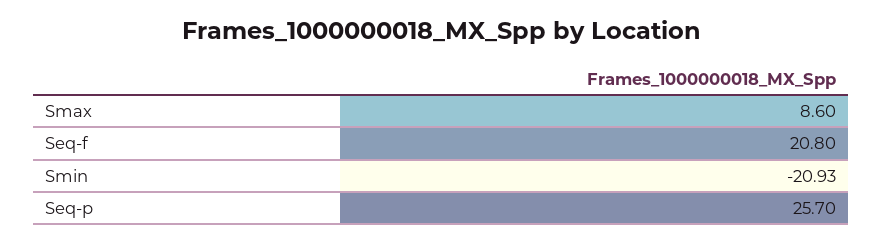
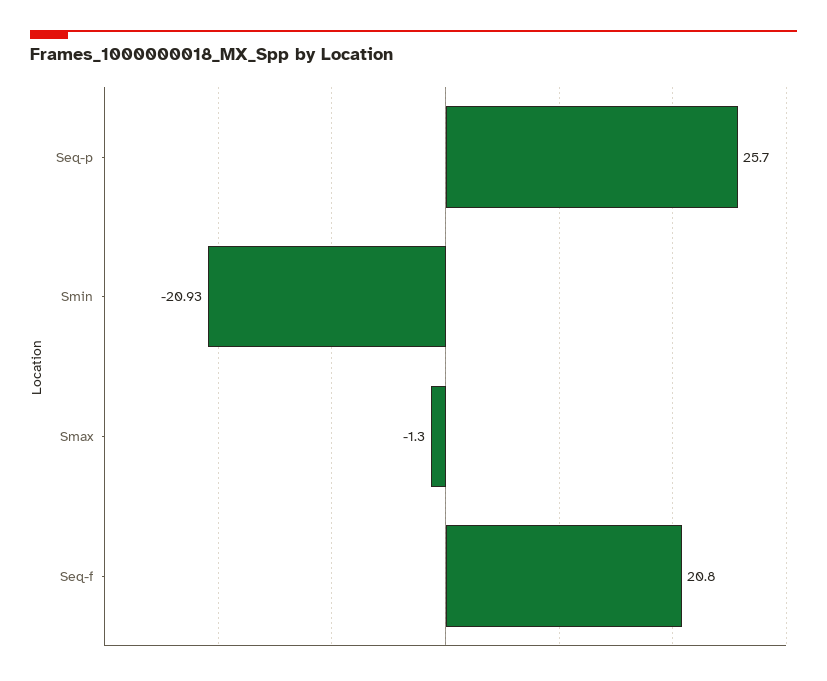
  {
-   "Smax": 8.6,
+   "Smax": -1.3,
    "Seq-f": 20.8,
    "Smin": -20.93,
    "Seq-p": 25.7
  }

